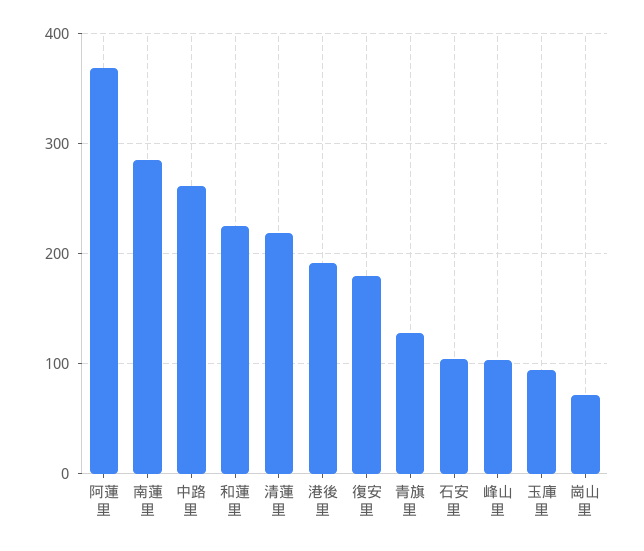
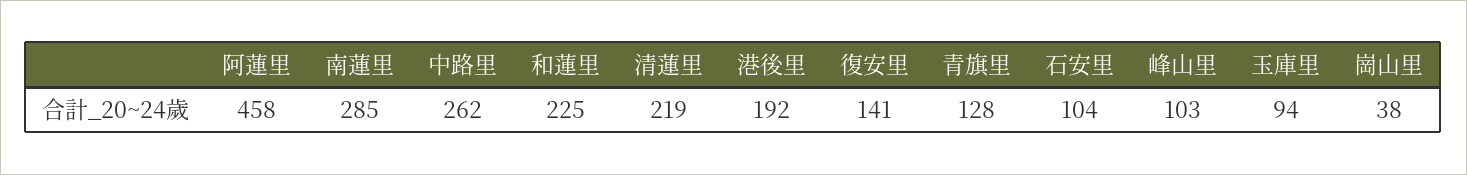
  {
-   "阿蓮里": 370,
+   "阿蓮里": 458,
    "南蓮里": 285,
    "中路里": 262,
    "和蓮里": 225,
    "清蓮里": 219,
    "港後里": 192,
-   "復安里": 180,
+   "復安里": 141,
    "青旗里": 128,
    "石安里": 104,
    "峰山里": 103,
    "玉庫里": 94,
-   "崗山里": 70
+   "崗山里": 38
  }

